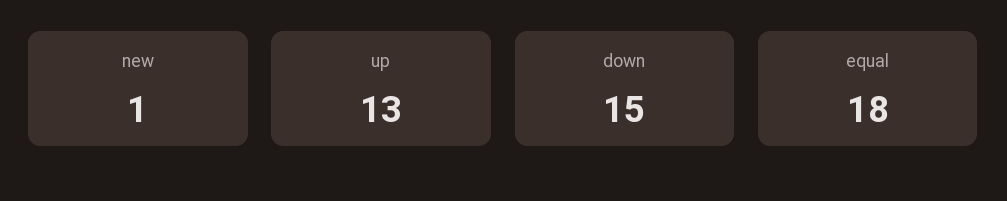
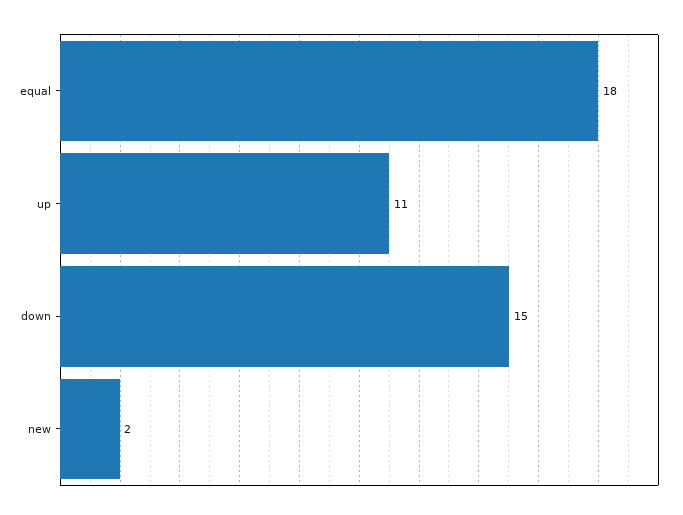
  {
-   "new": 1,
+   "new": 2,
-   "up": 13,
+   "up": 11,
    "down": 15,
    "equal": 18
  }

